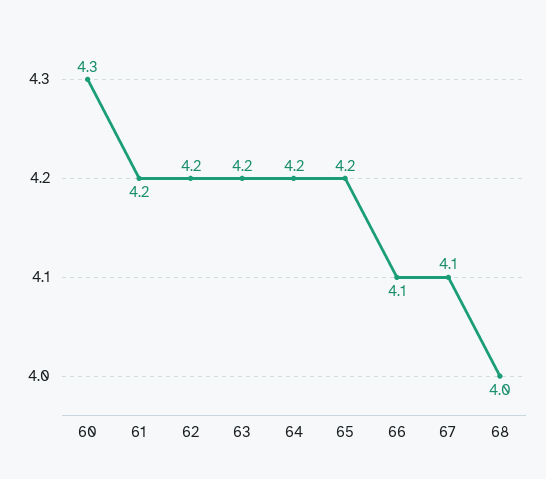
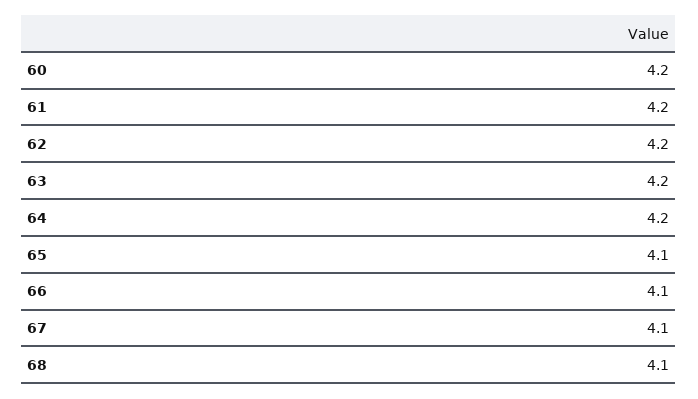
  {
-   "60": 4.3,
+   "60": 4.2,
    "61": 4.2,
    "62": 4.2,
    "63": 4.2,
    "64": 4.2,
-   "65": 4.2,
+   "65": 4.1,
    "66": 4.1,
    "67": 4.1,
-   "68": 4
+   "68": 4.1
  }

